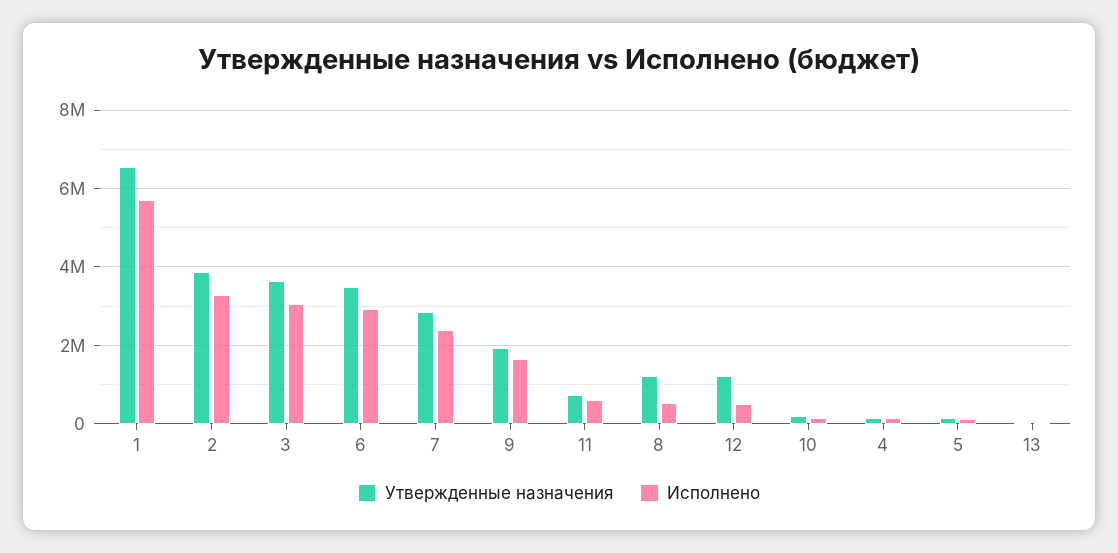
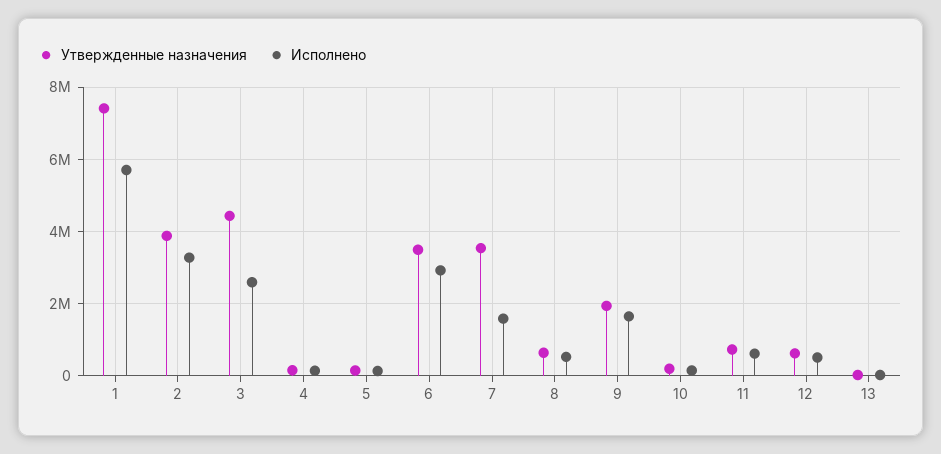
  {
    "Утвержденные назначения": {
-     "1": 6600000,
+     "1": 7400000,
      "2": 3800000,
-     "3": 3600000,
+     "3": 4400000,
      "6": 3400000,
-     "7": 2800000,
+     "7": 3600000,
      "9": 2000000,
      "11": 800000,
-     "8": 1200000,
+     "8": 600000,
-     "12": 1200000,
+     "12": 600000,
      "10": 200000,
      "4": 200000,
      "5": 200000,
      "13": 0
    },
    "Исполнено": {
      "1": 5800000,
      "2": 3200000,
-     "3": 3000000,
+     "3": 2600000,
      "6": 3000000,
-     "7": 2400000,
+     "7": 1600000,
      "9": 1600000,
      "11": 600000,
      "8": 600000,
      "12": 600000,
      "10": 200000,
      "4": 200000,
      "5": 200000,
      "13": 0
    }
  }

